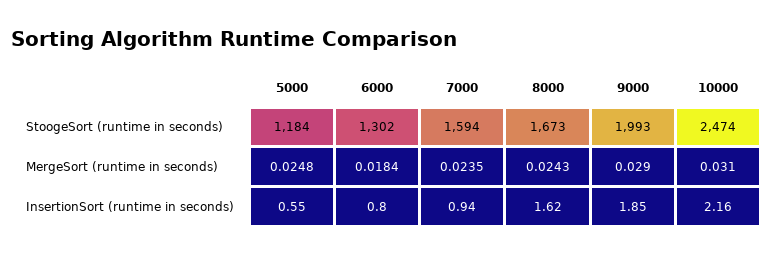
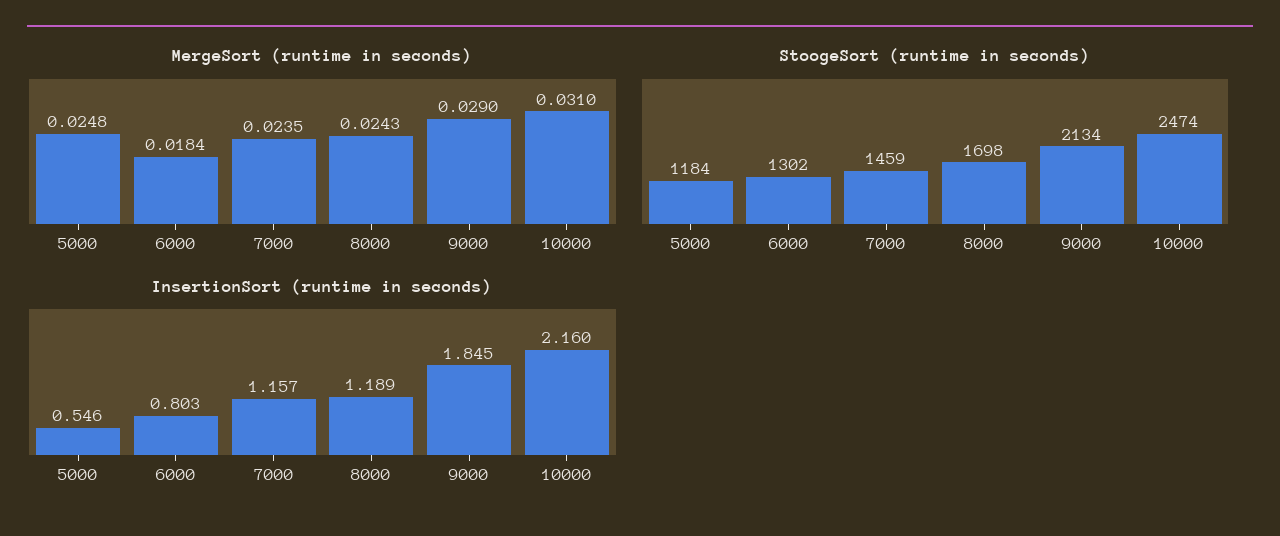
  {
    "StoogeSort (runtime in seconds)": {
      "5000": 1184,
      "6000": 1302,
-     "7000": 1594,
+     "7000": 1459,
-     "8000": 1673,
+     "8000": 1698,
-     "9000": 1993,
+     "9000": 2134,
      "10000": 2474
    },
    "MergeSort (runtime in seconds)": {
      "5000": 0.0248,
      "6000": 0.0184,
      "7000": 0.0235,
      "8000": 0.0243,
      "9000": 0.029,
      "10000": 0.031
    },
    "InsertionSort (runtime in seconds)": {
      "5000": 0.546,
      "6000": 0.803,
-     "7000": 0.94,
+     "7000": 1.157,
-     "8000": 1.62,
+     "8000": 1.189,
      "9000": 1.845,
      "10000": 2.16
    }
  }

